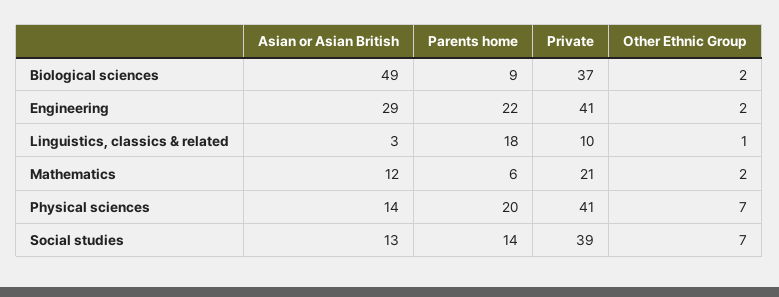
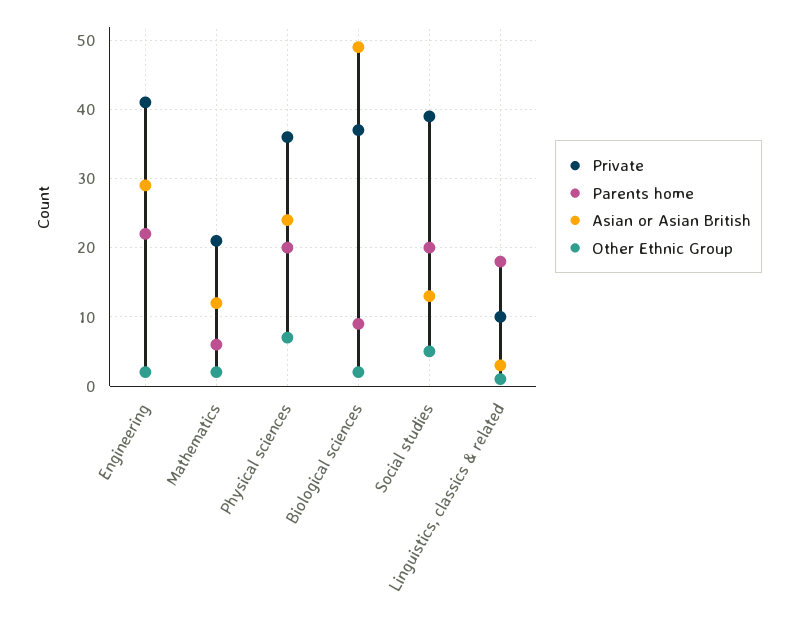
  {
    "Asian or Asian British": {
      "Biological sciences": 49,
      "Engineering": 29,
      "Linguistics, classics & related": 3,
      "Mathematics": 12,
-     "Physical sciences": 14,
+     "Physical sciences": 24,
      "Social studies": 13
    },
    "Parents home": {
      "Biological sciences": 9,
      "Engineering": 22,
      "Linguistics, classics & related": 18,
      "Mathematics": 6,
      "Physical sciences": 20,
-     "Social studies": 14
+     "Social studies": 20
    },
    "Private": {
      "Biological sciences": 37,
      "Engineering": 41,
      "Linguistics, classics & related": 10,
      "Mathematics": 21,
-     "Physical sciences": 41,
+     "Physical sciences": 36,
      "Social studies": 39
    },
    "Other Ethnic Group": {
      "Biological sciences": 2,
      "Engineering": 2,
      "Linguistics, classics & related": 1,
      "Mathematics": 2,
      "Physical sciences": 7,
-     "Social studies": 7
+     "Social studies": 5
    }
  }

